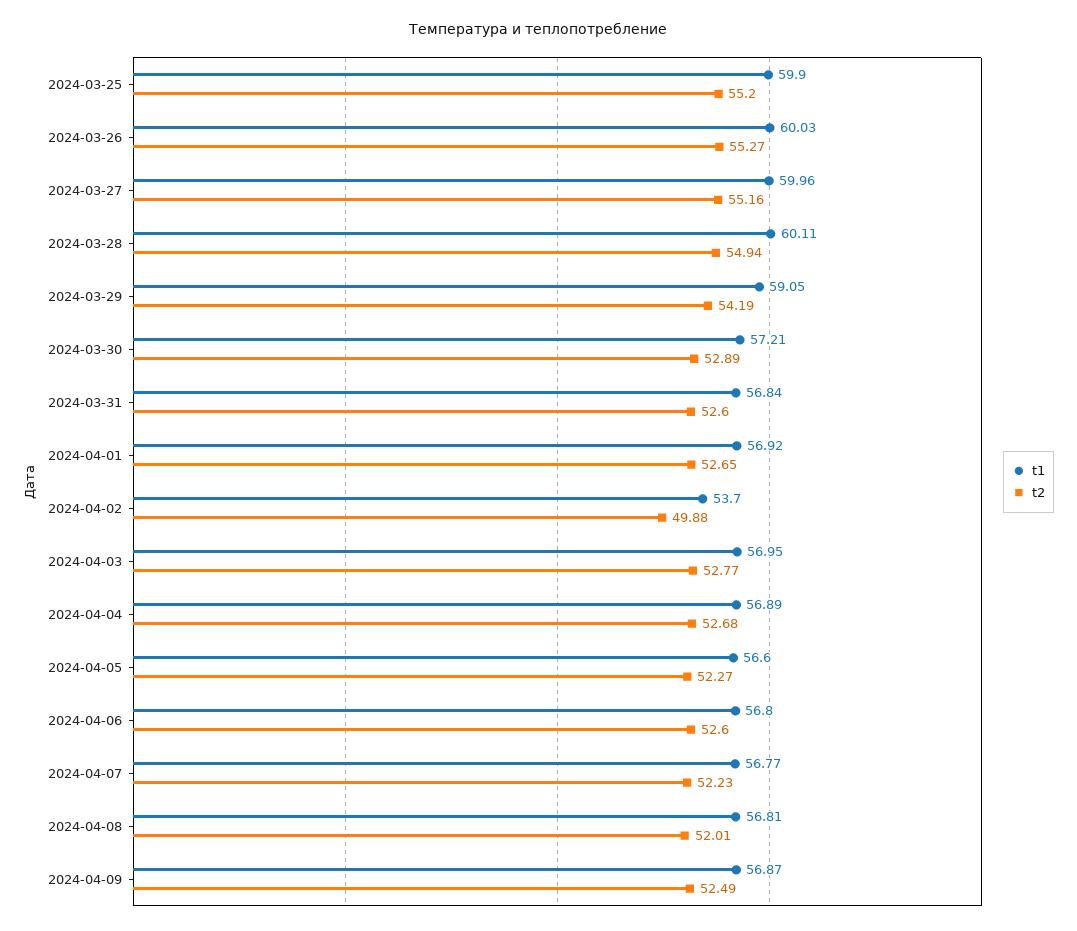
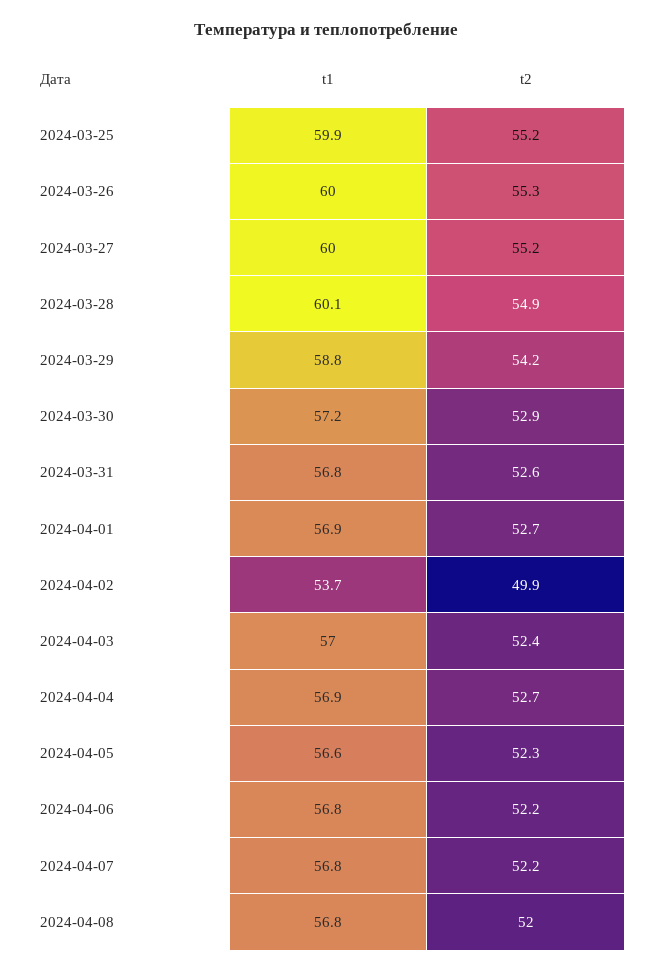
  {
    "t1": {
      "2024-03-25": 59.9,
      "2024-03-26": 60.03,
      "2024-03-27": 59.96,
      "2024-03-28": 60.11,
-     "2024-03-29": 59.05,
+     "2024-03-29": 58.8,
      "2024-03-30": 57.21,
      "2024-03-31": 56.84,
      "2024-04-01": 56.92,
      "2024-04-02": 53.7,
      "2024-04-03": 56.95,
      "2024-04-04": 56.89,
      "2024-04-05": 56.6,
      "2024-04-06": 56.8,
      "2024-04-07": 56.77,
-     "2024-04-08": 56.81,
+     "2024-04-08": 56.81
-     "2024-04-09": 56.87
    },
    "t2": {
      "2024-03-25": 55.2,
      "2024-03-26": 55.27,
      "2024-03-27": 55.16,
      "2024-03-28": 54.94,
      "2024-03-29": 54.19,
      "2024-03-30": 52.89,
      "2024-03-31": 52.6,
      "2024-04-01": 52.65,
      "2024-04-02": 49.88,
-     "2024-04-03": 52.77,
+     "2024-04-03": 52.4,
      "2024-04-04": 52.68,
      "2024-04-05": 52.27,
-     "2024-04-06": 52.6,
+     "2024-04-06": 52.2,
      "2024-04-07": 52.23,
-     "2024-04-08": 52.01,
+     "2024-04-08": 52.01
-     "2024-04-09": 52.49
    }
  }

